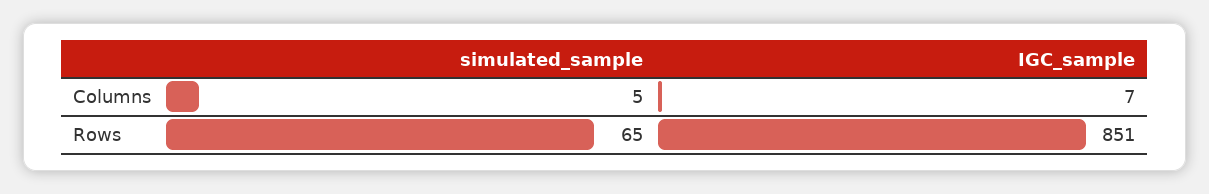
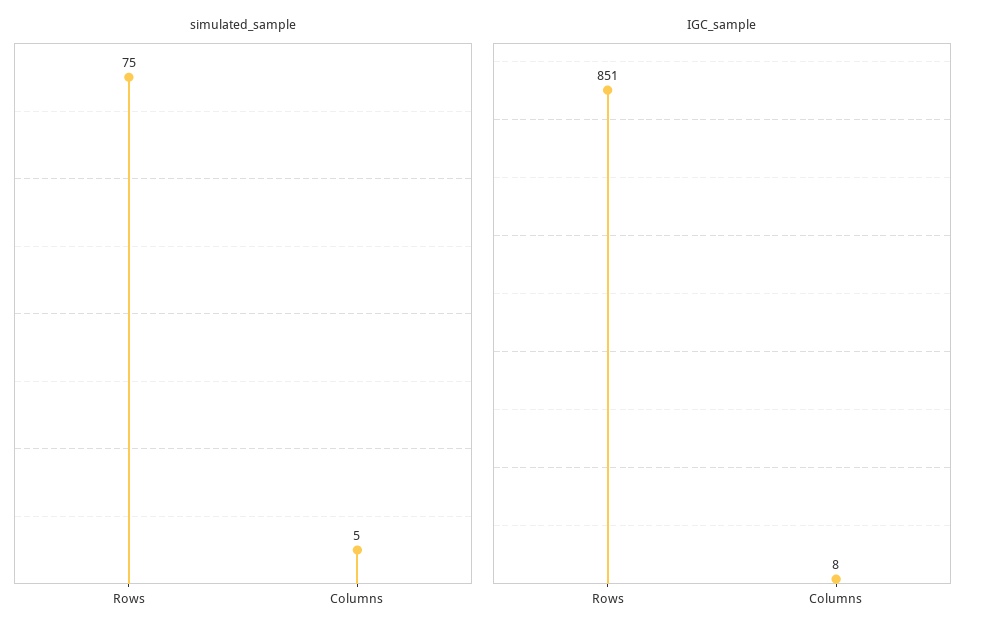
  {
    "simulated_sample": {
      "Columns": 5,
-     "Rows": 65
+     "Rows": 75
    },
    "IGC_sample": {
-     "Columns": 7,
+     "Columns": 8,
      "Rows": 851
    }
  }

